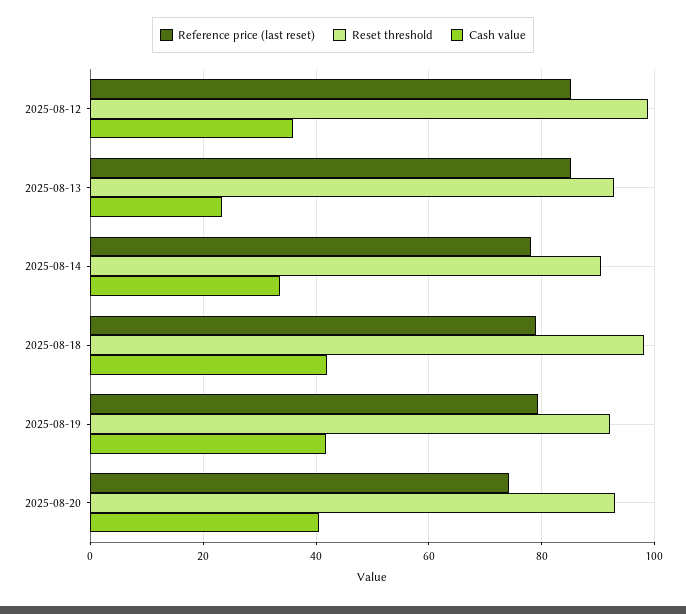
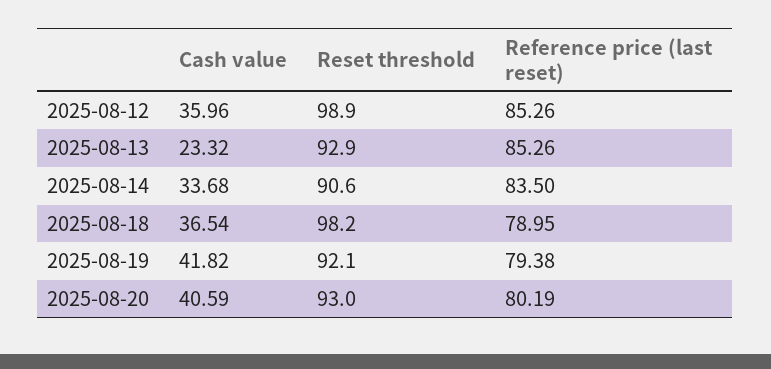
  {
    "Reference price (last reset)": {
      "2025-08-12": 85.26,
      "2025-08-13": 85.26,
-     "2025-08-14": 78,
+     "2025-08-14": 83.5,
      "2025-08-18": 78.95,
      "2025-08-19": 79.38,
-     "2025-08-20": 74
+     "2025-08-20": 80.19
    },
    "Reset threshold": {
      "2025-08-12": 98.9,
      "2025-08-13": 92.9,
      "2025-08-14": 90.6,
      "2025-08-18": 98.2,
      "2025-08-19": 92.1,
      "2025-08-20": 93
    },
    "Cash value": {
      "2025-08-12": 35.96,
      "2025-08-13": 23.32,
      "2025-08-14": 33.68,
-     "2025-08-18": 42,
+     "2025-08-18": 36.54,
      "2025-08-19": 41.82,
      "2025-08-20": 40.59
    }
  }

